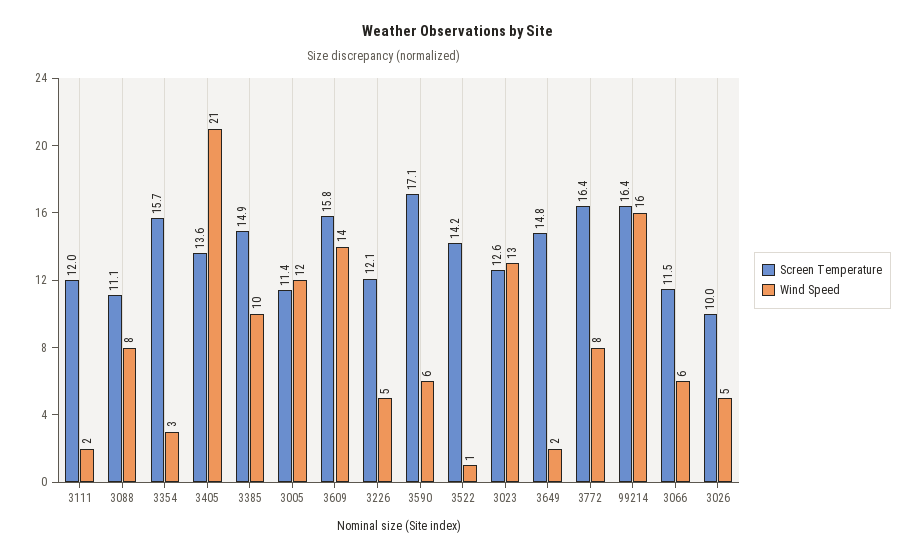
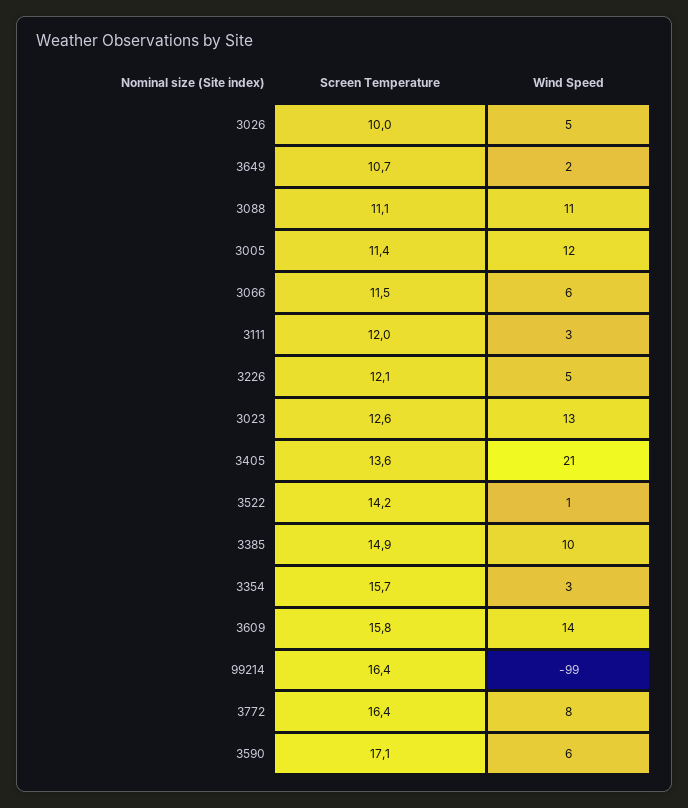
  {
    "Screen Temperature": {
      "3111": 12,
      "3088": 11.1,
      "3354": 15.7,
      "3405": 13.6,
      "3385": 14.9,
      "3005": 11.4,
      "3609": 15.8,
      "3226": 12.1,
      "3590": 17.1,
      "3522": 14.2,
      "3023": 12.6,
-     "3649": 14.8,
+     "3649": 10.7,
      "3772": 16.4,
      "99214": 16.4,
      "3066": 11.5,
      "3026": 10
    },
    "Wind Speed": {
-     "3111": 2,
+     "3111": 3,
-     "3088": 8,
+     "3088": 11,
      "3354": 3,
      "3405": 21,
      "3385": 10,
      "3005": 12,
      "3609": 14,
      "3226": 5,
      "3590": 6,
      "3522": 1,
      "3023": 13,
      "3649": 2,
      "3772": 8,
-     "99214": 16,
+     "99214": -99,
      "3066": 6,
      "3026": 5
    }
  }

